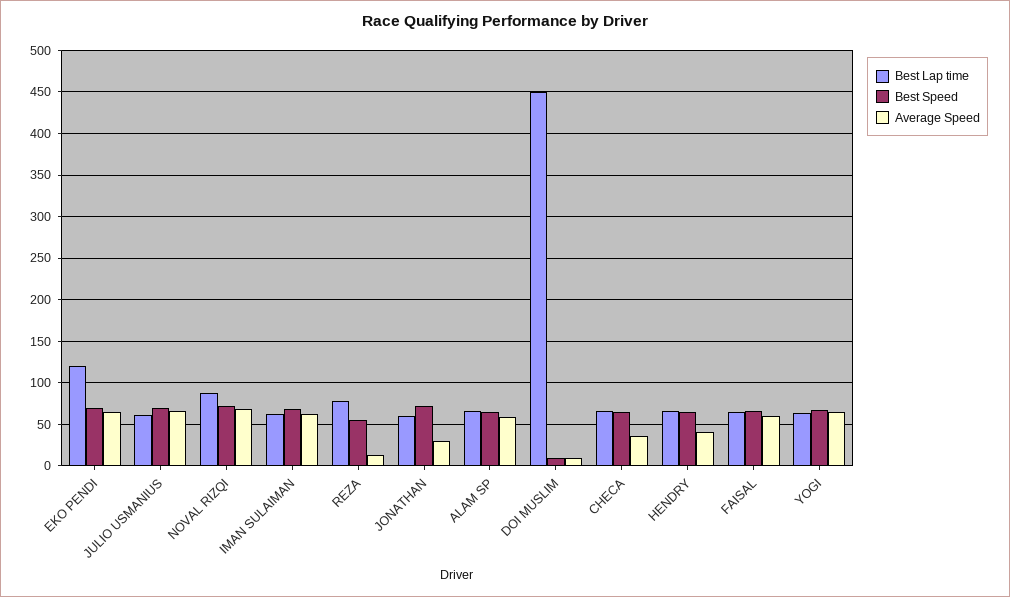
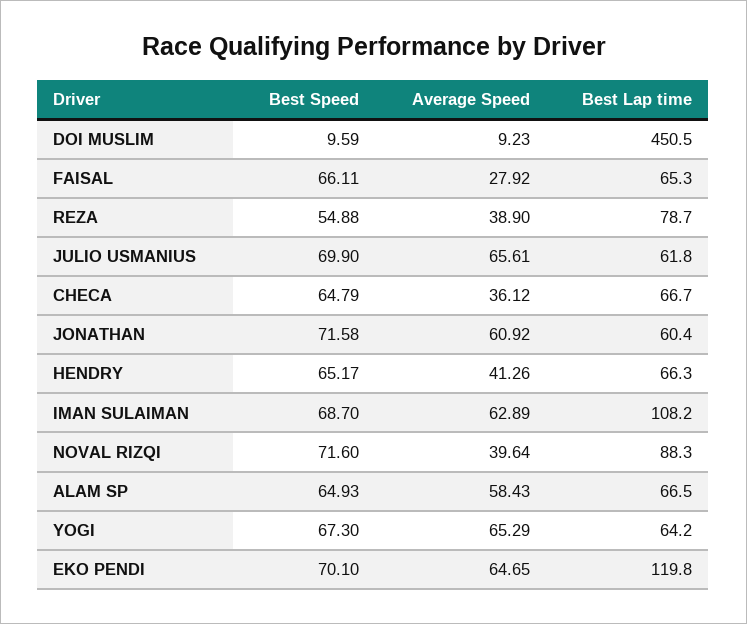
  {
    "Best Lap time": {
      "EKO PENDI": 119.8,
      "JULIO USMANIUS": 61.8,
      "NOVAL RIZQI": 88.3,
-     "IMAN SULAIMAN": 60,
+     "IMAN SULAIMAN": 108.2,
      "REZA": 78.7,
      "JONATHAN": 60.4,
      "ALAM SP": 66.5,
      "DOI MUSLIM": 450.5,
      "CHECA": 66.7,
      "HENDRY": 66.3,
      "FAISAL": 65.3,
      "YOGI": 64.2
    },
    "Best Speed": {
      "EKO PENDI": 70.1,
      "JULIO USMANIUS": 69.9,
      "NOVAL RIZQI": 71.6,
      "IMAN SULAIMAN": 68.7,
      "REZA": 54.88,
      "JONATHAN": 71.58,
      "ALAM SP": 64.93,
      "DOI MUSLIM": 9.59,
      "CHECA": 64.79,
      "HENDRY": 65.17,
      "FAISAL": 66.11,
      "YOGI": 67.3
    },
    "Average Speed": {
      "EKO PENDI": 64.65,
      "JULIO USMANIUS": 65.61,
-     "NOVAL RIZQI": 70,
+     "NOVAL RIZQI": 39.64,
      "IMAN SULAIMAN": 62.89,
-     "REZA": 10,
+     "REZA": 38.9,
-     "JONATHAN": 30,
+     "JONATHAN": 60.92,
      "ALAM SP": 58.43,
      "DOI MUSLIM": 9.23,
      "CHECA": 36.12,
      "HENDRY": 41.26,
-     "FAISAL": 60,
+     "FAISAL": 27.92,
      "YOGI": 65.29
    }
  }

